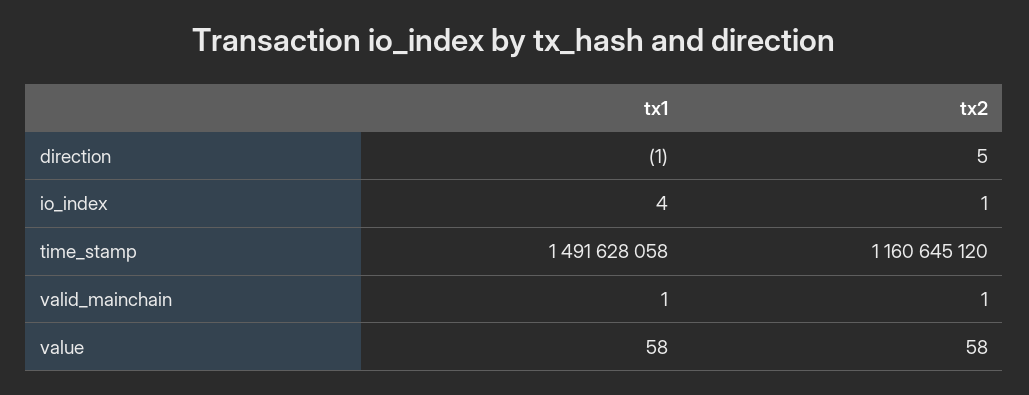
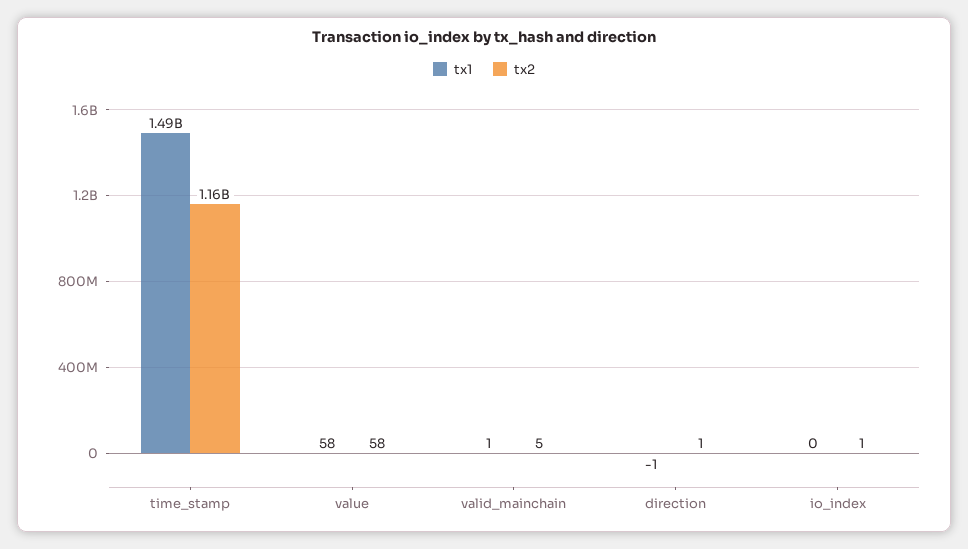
  {
    "tx1": {
      "direction": -1,
-     "io_index": 4,
+     "io_index": 0,
      "time_stamp": 1491628058,
      "valid_mainchain": 1,
      "value": 58
    },
    "tx2": {
-     "direction": 5,
+     "direction": 1,
      "io_index": 1,
      "time_stamp": 1160645120,
-     "valid_mainchain": 1,
+     "valid_mainchain": 5,
      "value": 58
    }
  }

